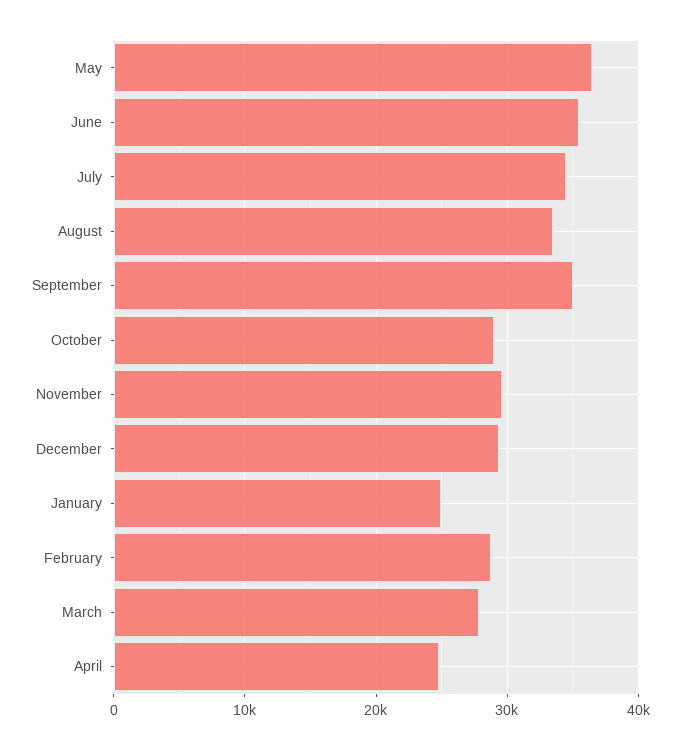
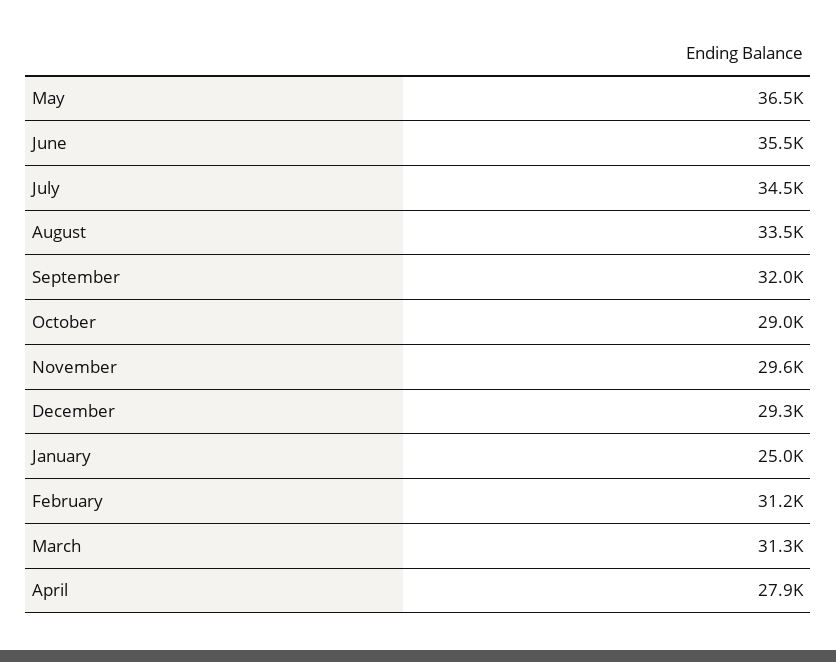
  {
    "May": 36500,
    "June": 35500,
    "July": 34500,
    "August": 33500,
-   "September": 35000,
+   "September": 32000,
    "October": 29000,
    "November": 29600,
    "December": 29300,
    "January": 25000,
-   "February": 29000,
+   "February": 31200,
-   "March": 28000,
+   "March": 31300,
-   "April": 25000
+   "April": 27900
  }

